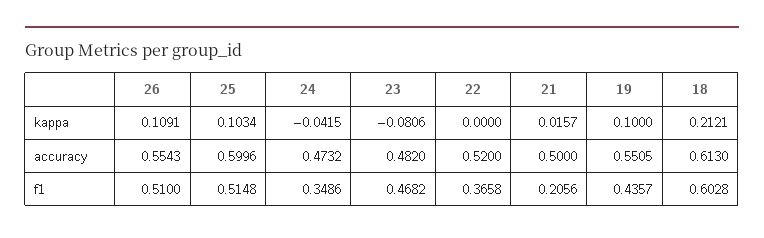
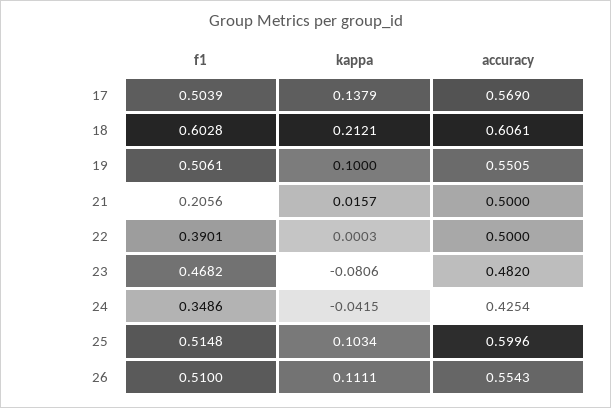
  {
    "26": {
-     "kappa": 0.1091,
+     "kappa": 0.1111,
      "accuracy": 0.5543,
      "f1": 0.51
    },
    "25": {
      "kappa": 0.1034,
      "accuracy": 0.5996,
      "f1": 0.5148
    },
    "24": {
      "kappa": -0.0415,
-     "accuracy": 0.4732,
+     "accuracy": 0.4254,
      "f1": 0.3486
    },
    "23": {
      "kappa": -0.0806,
      "accuracy": 0.482,
      "f1": 0.4682
    },
    "22": {
-     "kappa": 0,
+     "kappa": 0.0003,
-     "accuracy": 0.52,
+     "accuracy": 0.5,
-     "f1": 0.3658
+     "f1": 0.3901
    },
    "21": {
      "kappa": 0.0157,
      "accuracy": 0.5,
      "f1": 0.2056
    },
    "19": {
      "kappa": 0.1,
      "accuracy": 0.5505,
-     "f1": 0.4357
+     "f1": 0.5061
    },
    "18": {
      "kappa": 0.2121,
-     "accuracy": 0.613,
+     "accuracy": 0.6061,
      "f1": 0.6028
-   }
+   },
+   "17": {
+     "f1": 0.5039,
+     "kappa": 0.1379,
+     "accuracy": 0.569
+   }
  }

